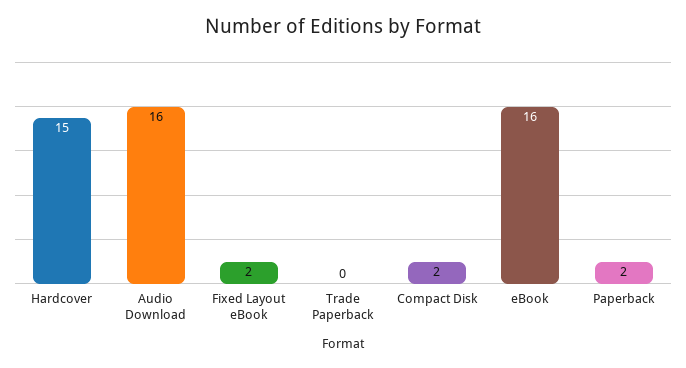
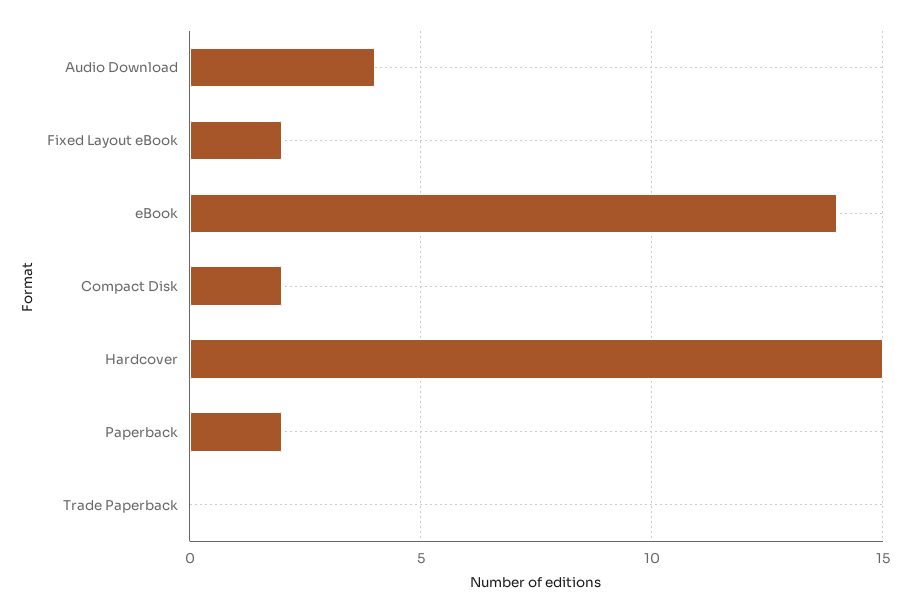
  {
    "Hardcover": 15,
-   "Audio Download": 16,
+   "Audio Download": 4,
    "Fixed Layout eBook": 2,
    "Trade Paperback": 0,
    "Compact Disk": 2,
-   "eBook": 16,
+   "eBook": 14,
    "Paperback": 2
  }

